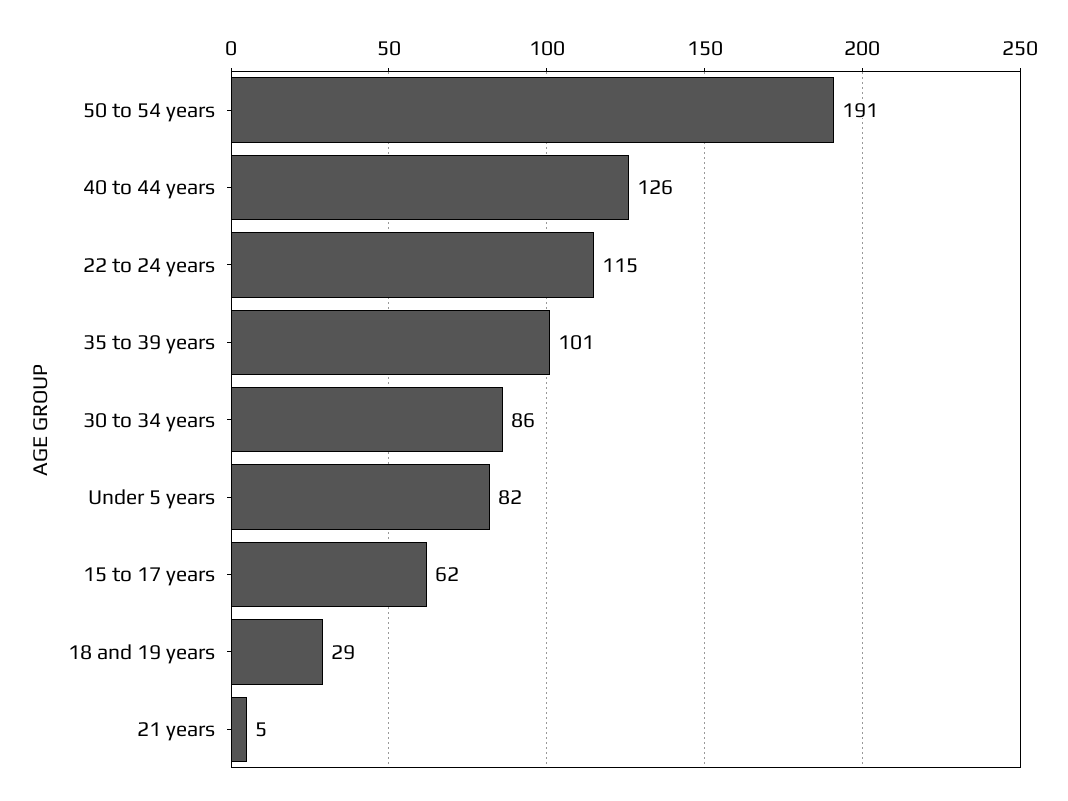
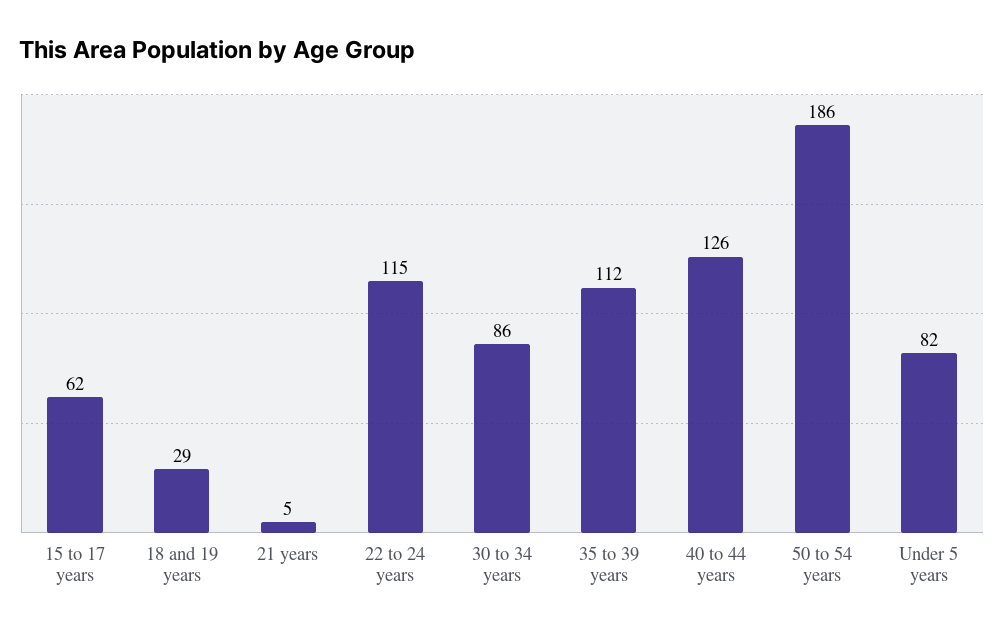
  {
-   "50 to 54 years": 191,
+   "50 to 54 years": 186,
    "40 to 44 years": 126,
    "22 to 24 years": 115,
-   "35 to 39 years": 101,
+   "35 to 39 years": 112,
    "30 to 34 years": 86,
    "Under 5 years": 82,
    "15 to 17 years": 62,
    "18 and 19 years": 29,
    "21 years": 5
  }

